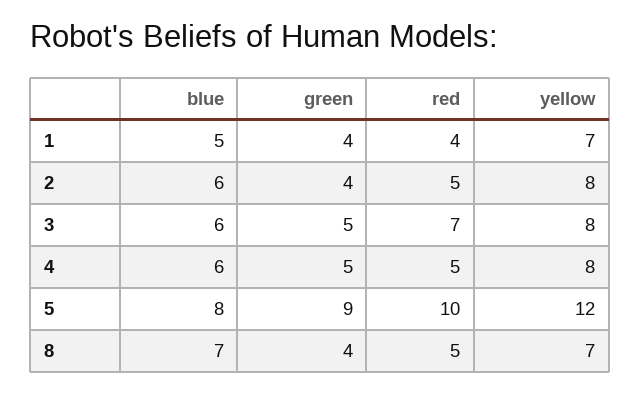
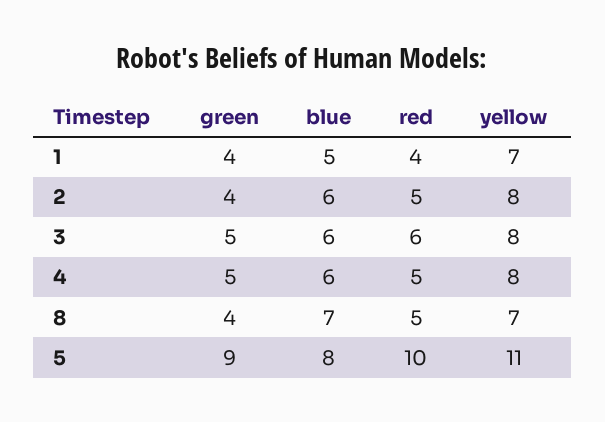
  {
    "blue": {
      "1": 5,
      "2": 6,
      "3": 6,
      "4": 6,
      "5": 8,
      "8": 7
    },
    "green": {
      "1": 4,
      "2": 4,
      "3": 5,
      "4": 5,
      "5": 9,
      "8": 4
    },
    "red": {
      "1": 4,
      "2": 5,
-     "3": 7,
+     "3": 6,
      "4": 5,
      "5": 10,
      "8": 5
    },
    "yellow": {
      "1": 7,
      "2": 8,
      "3": 8,
      "4": 8,
-     "5": 12,
+     "5": 11,
      "8": 7
    }
  }

